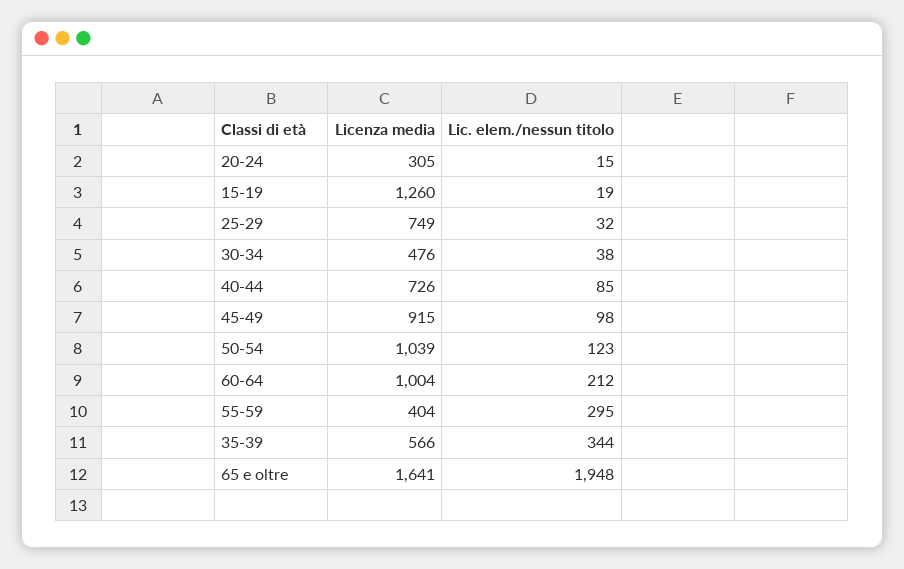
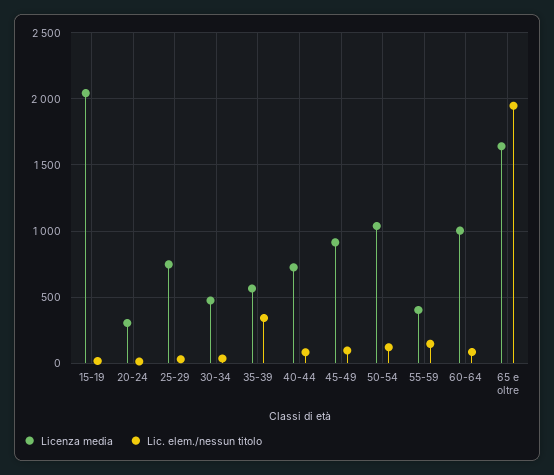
  {
    "Licenza media": {
      "20-24": 305,
-     "15-19": 1260,
+     "15-19": 2050,
      "25-29": 749,
      "30-34": 476,
      "40-44": 726,
      "45-49": 915,
      "50-54": 1039,
      "60-64": 1004,
      "55-59": 404,
      "35-39": 566,
      "65 e oltre": 1641
    },
    "Lic. elem./nessun titolo": {
      "20-24": 15,
      "15-19": 19,
      "25-29": 32,
      "30-34": 38,
      "40-44": 85,
      "45-49": 98,
      "50-54": 123,
-     "60-64": 212,
+     "60-64": 100,
-     "55-59": 295,
+     "55-59": 150,
      "35-39": 344,
      "65 e oltre": 1948
    }
  }

